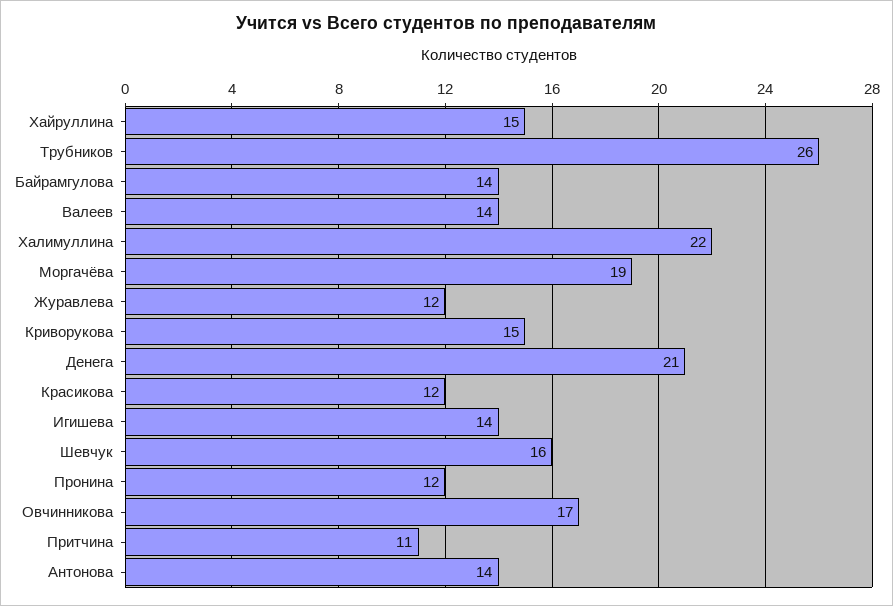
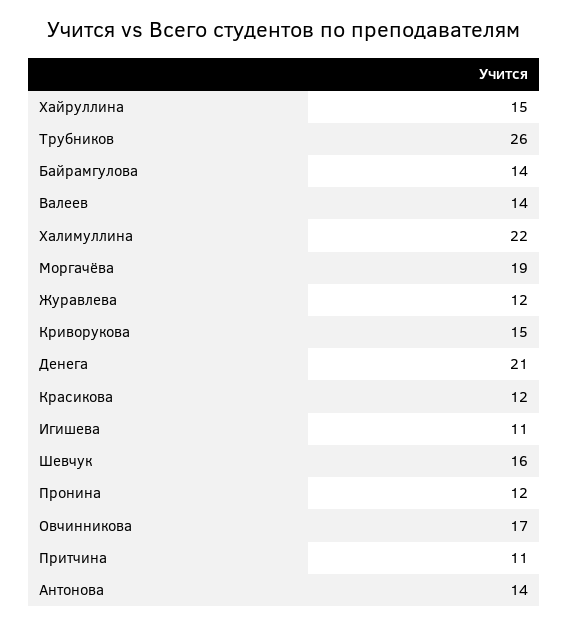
  {
    "Хайруллина": 15,
    "Трубников": 26,
    "Байрамгулова": 14,
    "Валеев": 14,
    "Халимуллина": 22,
    "Моргачёва": 19,
    "Журавлева": 12,
    "Криворукова": 15,
    "Денега": 21,
    "Красикова": 12,
-   "Игишева": 14,
+   "Игишева": 11,
    "Шевчук": 16,
    "Пронина": 12,
    "Овчинникова": 17,
    "Притчина": 11,
    "Антонова": 14
  }

